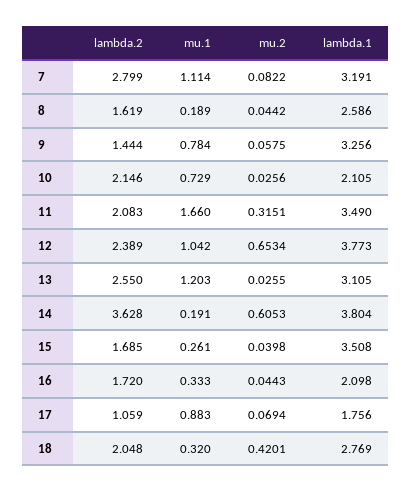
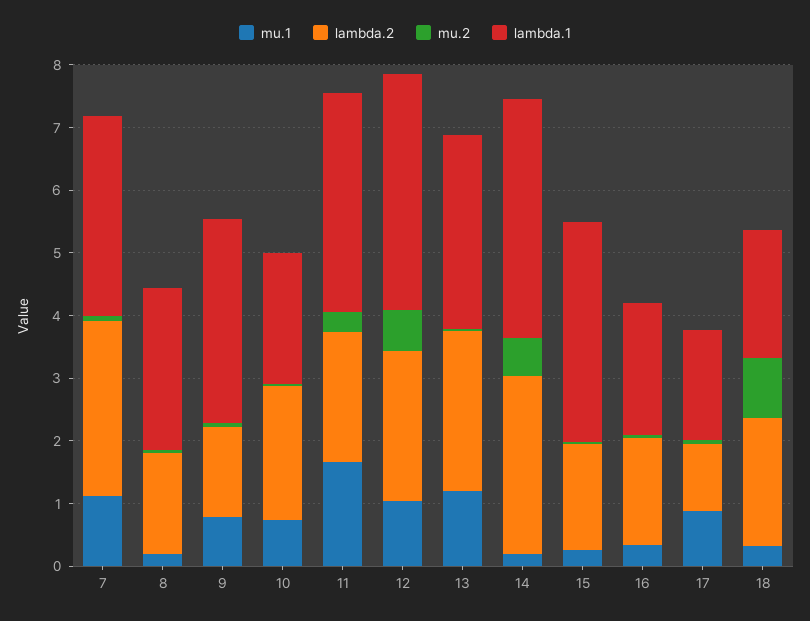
  {
    "lambda.2": {
      "7": 2.799,
      "8": 1.619,
      "9": 1.444,
      "10": 2.146,
      "11": 2.083,
      "12": 2.389,
      "13": 2.55,
-     "14": 3.628,
+     "14": 2.8,
      "15": 1.685,
      "16": 1.72,
      "17": 1.059,
      "18": 2.048
    },
    "mu.1": {
      "7": 1.114,
      "8": 0.189,
      "9": 0.784,
      "10": 0.729,
      "11": 1.66,
      "12": 1.042,
      "13": 1.203,
      "14": 0.191,
      "15": 0.261,
      "16": 0.333,
      "17": 0.883,
      "18": 0.32
    },
    "mu.2": {
      "7": 0.0822,
      "8": 0.0442,
      "9": 0.0575,
      "10": 0.0256,
      "11": 0.3151,
      "12": 0.6534,
      "13": 0.0255,
      "14": 0.6053,
      "15": 0.0398,
      "16": 0.0443,
      "17": 0.0694,
-     "18": 0.4201
+     "18": 1
    },
    "lambda.1": {
      "7": 3.191,
      "8": 2.586,
      "9": 3.256,
      "10": 2.105,
      "11": 3.49,
      "12": 3.773,
      "13": 3.105,
      "14": 3.804,
      "15": 3.508,
      "16": 2.098,
      "17": 1.756,
-     "18": 2.769
+     "18": 2
    }
  }

